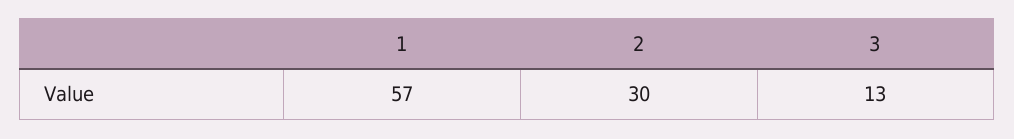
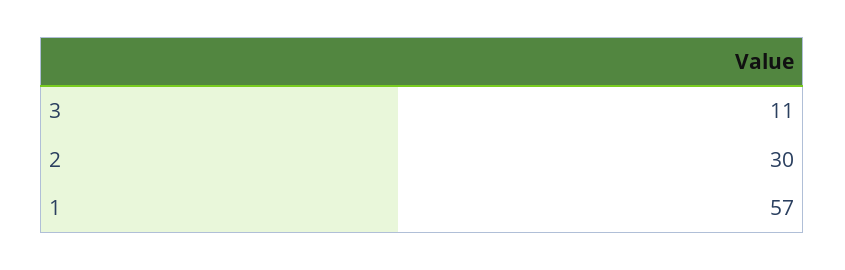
  {
    "1": 57,
    "2": 30,
-   "3": 13
+   "3": 11
  }

